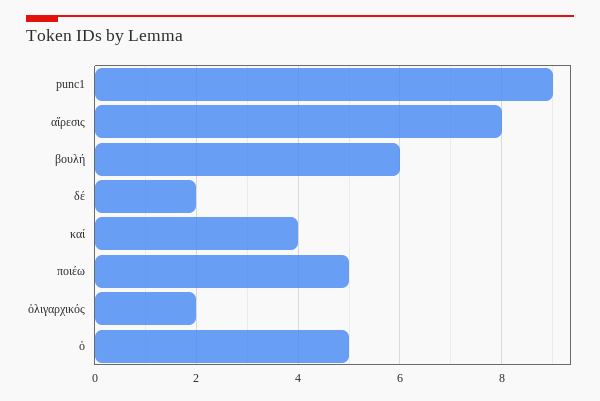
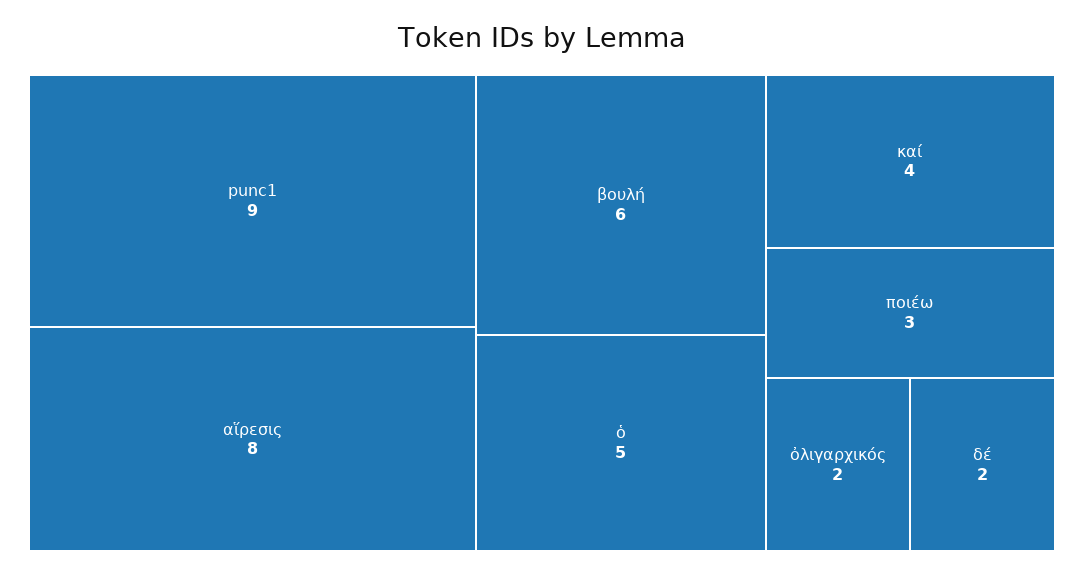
  {
    "punc1": 9,
    "αἵρεσις": 8,
    "βουλή": 6,
    "δέ": 2,
    "καί": 4,
-   "ποιέω": 5,
+   "ποιέω": 3,
    "ὀλιγαρχικός": 2,
    "ὁ": 5
  }

